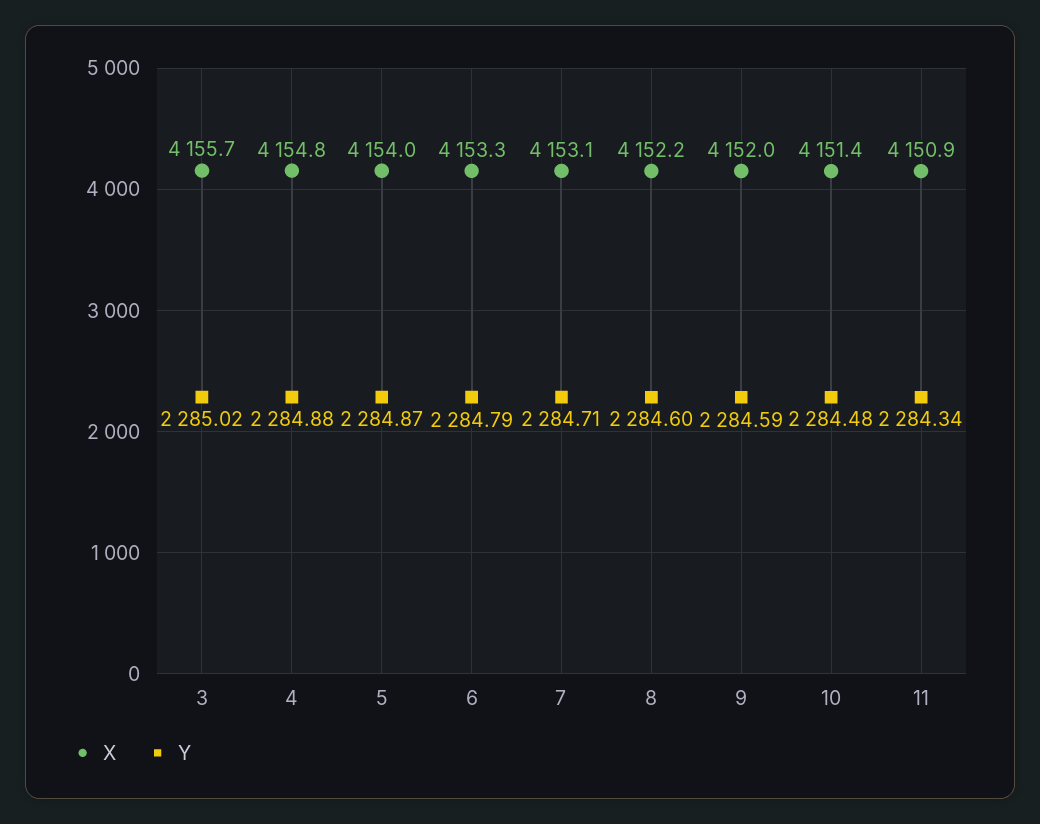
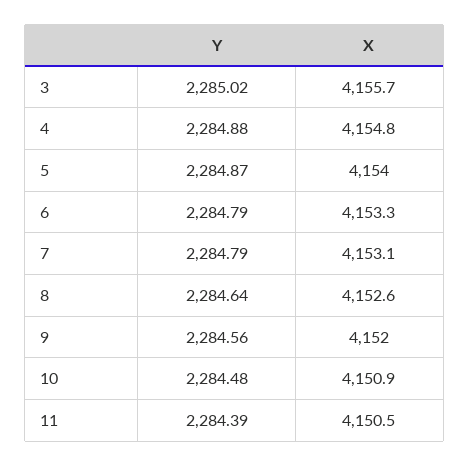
  {
    "X": {
      "3": 4155.7,
      "4": 4154.8,
      "5": 4154,
      "6": 4153.3,
      "7": 4153.1,
-     "8": 4152.2,
+     "8": 4152.6,
      "9": 4152,
-     "10": 4151.4,
+     "10": 4150.9,
-     "11": 4150.9
+     "11": 4150.5
    },
    "Y": {
      "3": 2285.02,
      "4": 2284.88,
      "5": 2284.87,
      "6": 2284.79,
-     "7": 2284.71,
+     "7": 2284.79,
-     "8": 2284.6,
+     "8": 2284.64,
-     "9": 2284.59,
+     "9": 2284.56,
      "10": 2284.48,
-     "11": 2284.34
+     "11": 2284.39
    }
  }

